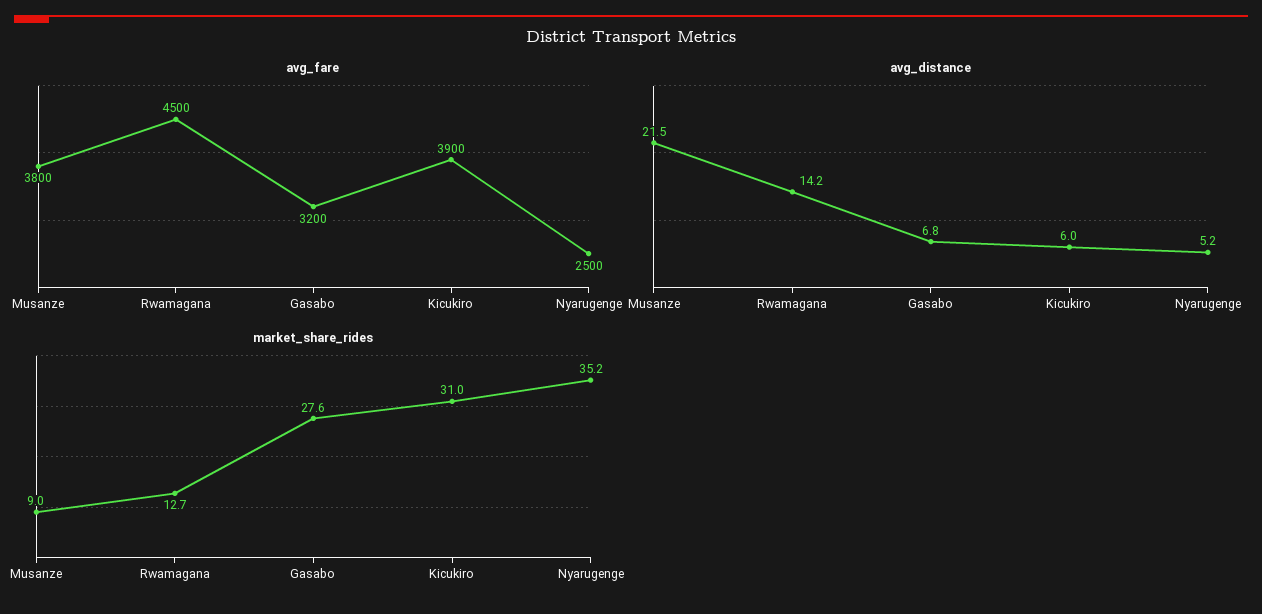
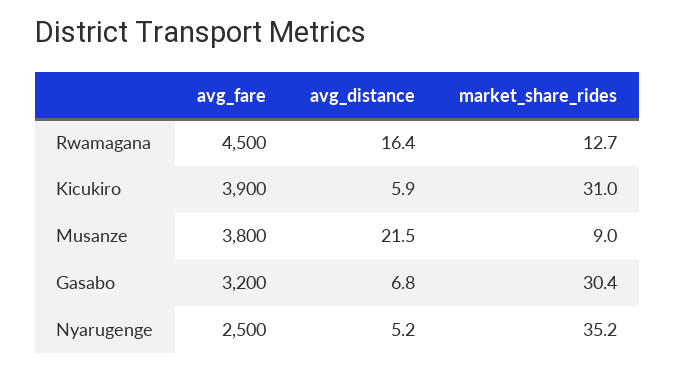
  {
    "avg_fare": {
      "Musanze": 3800,
      "Rwamagana": 4500,
      "Gasabo": 3200,
      "Kicukiro": 3900,
      "Nyarugenge": 2500
    },
    "avg_distance": {
      "Musanze": 21.5,
-     "Rwamagana": 14.2,
+     "Rwamagana": 16.4,
      "Gasabo": 6.8,
-     "Kicukiro": 6,
+     "Kicukiro": 5.9,
      "Nyarugenge": 5.2
    },
    "market_share_rides": {
      "Musanze": 9,
      "Rwamagana": 12.7,
-     "Gasabo": 27.6,
+     "Gasabo": 30.4,
      "Kicukiro": 31,
      "Nyarugenge": 35.2
    }
  }

